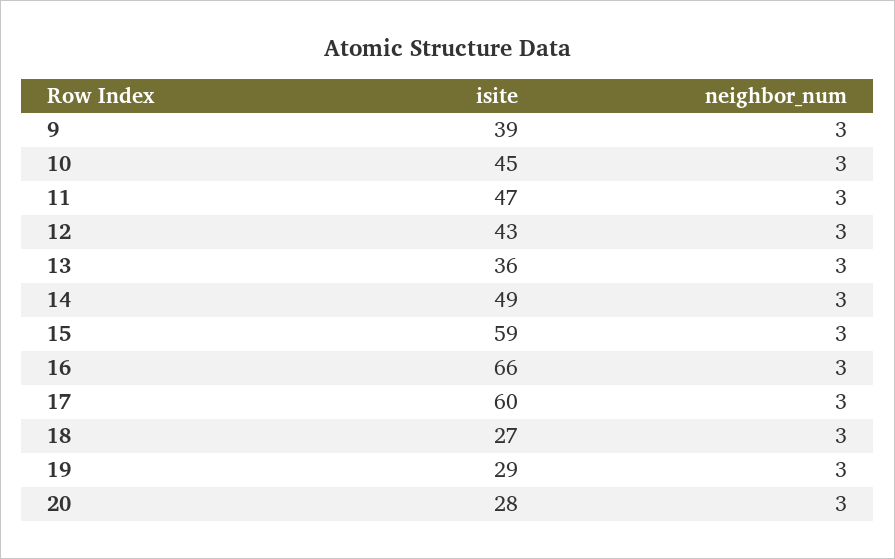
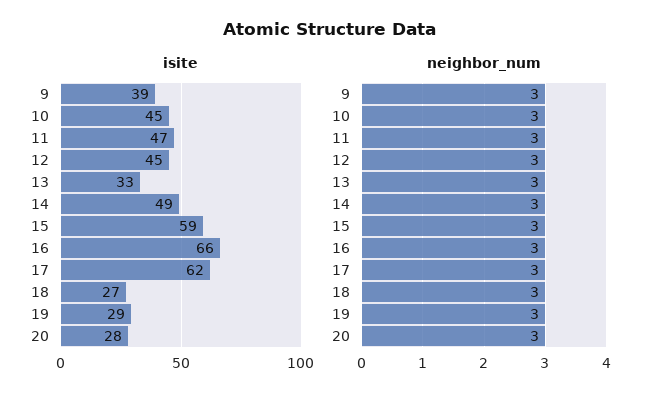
  {
    "isite": {
      "9": 39,
      "10": 45,
      "11": 47,
-     "12": 43,
+     "12": 45,
-     "13": 36,
+     "13": 33,
      "14": 49,
      "15": 59,
      "16": 66,
-     "17": 60,
+     "17": 62,
      "18": 27,
      "19": 29,
      "20": 28
    },
    "neighbor_num": {
      "9": 3,
      "10": 3,
      "11": 3,
      "12": 3,
      "13": 3,
      "14": 3,
      "15": 3,
      "16": 3,
      "17": 3,
      "18": 3,
      "19": 3,
      "20": 3
    }
  }

